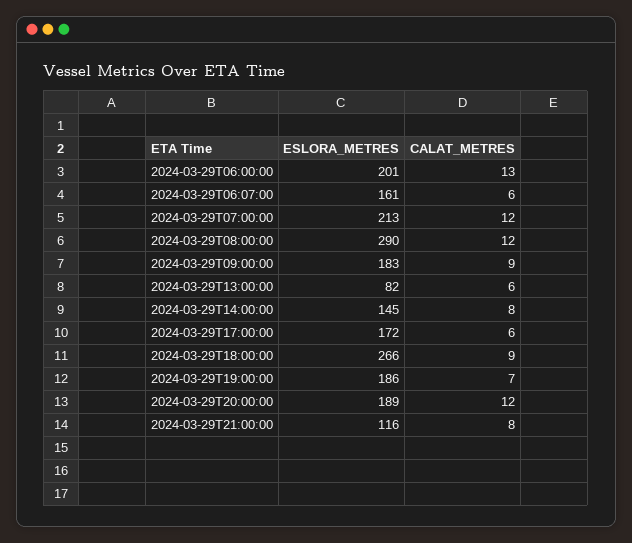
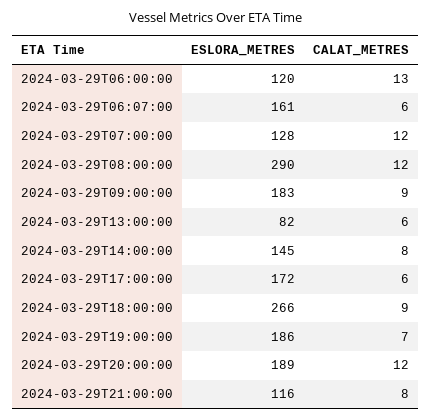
  {
    "ESLORA_METRES": {
-     "2024-03-29T06:00:00": 201,
+     "2024-03-29T06:00:00": 120,
      "2024-03-29T06:07:00": 161,
-     "2024-03-29T07:00:00": 213,
+     "2024-03-29T07:00:00": 128,
      "2024-03-29T08:00:00": 290,
      "2024-03-29T09:00:00": 183,
      "2024-03-29T13:00:00": 82,
      "2024-03-29T14:00:00": 145,
      "2024-03-29T17:00:00": 172,
      "2024-03-29T18:00:00": 266,
      "2024-03-29T19:00:00": 186,
      "2024-03-29T20:00:00": 189,
      "2024-03-29T21:00:00": 116
    },
    "CALAT_METRES": {
      "2024-03-29T06:00:00": 13,
      "2024-03-29T06:07:00": 6,
      "2024-03-29T07:00:00": 12,
      "2024-03-29T08:00:00": 12,
      "2024-03-29T09:00:00": 9,
      "2024-03-29T13:00:00": 6,
      "2024-03-29T14:00:00": 8,
      "2024-03-29T17:00:00": 6,
      "2024-03-29T18:00:00": 9,
      "2024-03-29T19:00:00": 7,
      "2024-03-29T20:00:00": 12,
      "2024-03-29T21:00:00": 8
    }
  }

